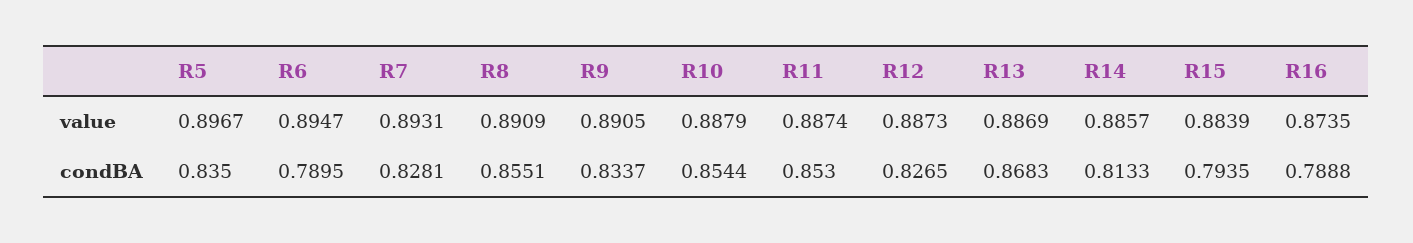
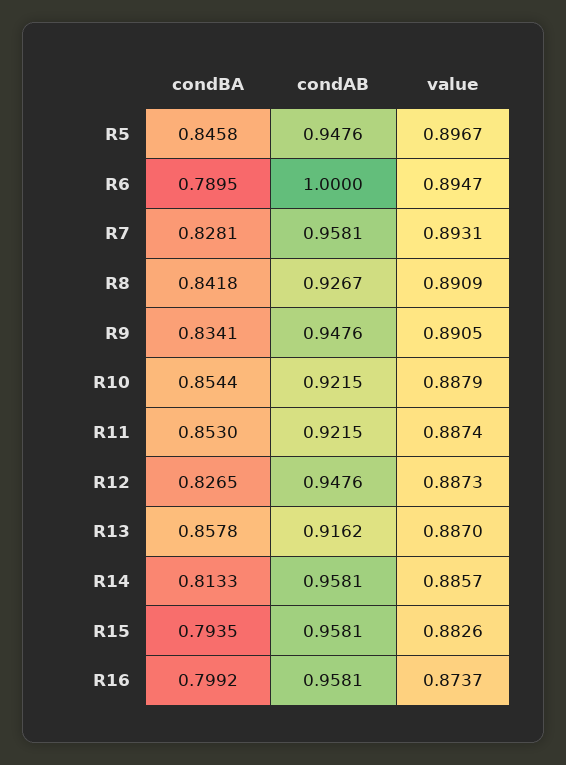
  {
    "R5": {
      "value": 0.8967,
-     "condBA": 0.835
+     "condBA": 0.8458,
+     "condAB": 0.9476
    },
    "R6": {
      "value": 0.8947,
-     "condBA": 0.7895
+     "condBA": 0.7895,
+     "condAB": 1
    },
    "R7": {
      "value": 0.8931,
-     "condBA": 0.8281
+     "condBA": 0.8281,
+     "condAB": 0.9581
    },
    "R8": {
      "value": 0.8909,
-     "condBA": 0.8551
+     "condBA": 0.8418,
+     "condAB": 0.9267
    },
    "R9": {
      "value": 0.8905,
-     "condBA": 0.8337
+     "condBA": 0.8341,
+     "condAB": 0.9476
    },
    "R10": {
      "value": 0.8879,
-     "condBA": 0.8544
+     "condBA": 0.8544,
+     "condAB": 0.9215
    },
    "R11": {
      "value": 0.8874,
-     "condBA": 0.853
+     "condBA": 0.853,
+     "condAB": 0.9215
    },
    "R12": {
      "value": 0.8873,
-     "condBA": 0.8265
+     "condBA": 0.8265,
+     "condAB": 0.9476
    },
    "R13": {
-     "value": 0.8869,
+     "value": 0.887,
-     "condBA": 0.8683
+     "condBA": 0.8578,
+     "condAB": 0.9162
    },
    "R14": {
      "value": 0.8857,
-     "condBA": 0.8133
+     "condBA": 0.8133,
+     "condAB": 0.9581
    },
    "R15": {
-     "value": 0.8839,
+     "value": 0.8826,
-     "condBA": 0.7935
+     "condBA": 0.7935,
+     "condAB": 0.9581
    },
    "R16": {
-     "value": 0.8735,
+     "value": 0.8737,
-     "condBA": 0.7888
+     "condBA": 0.7992,
+     "condAB": 0.9581
    }
  }

